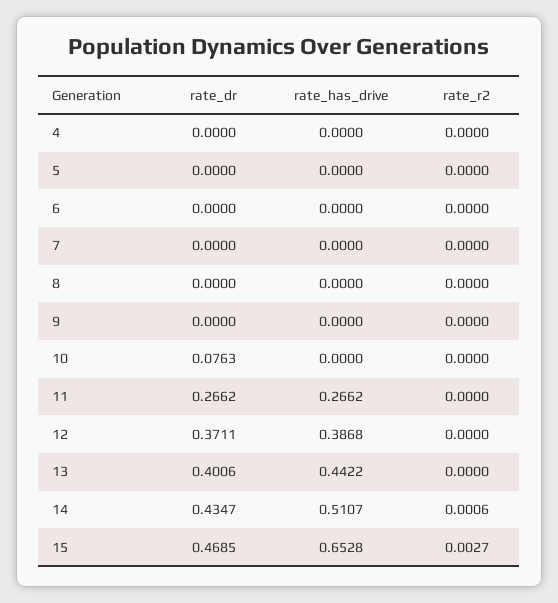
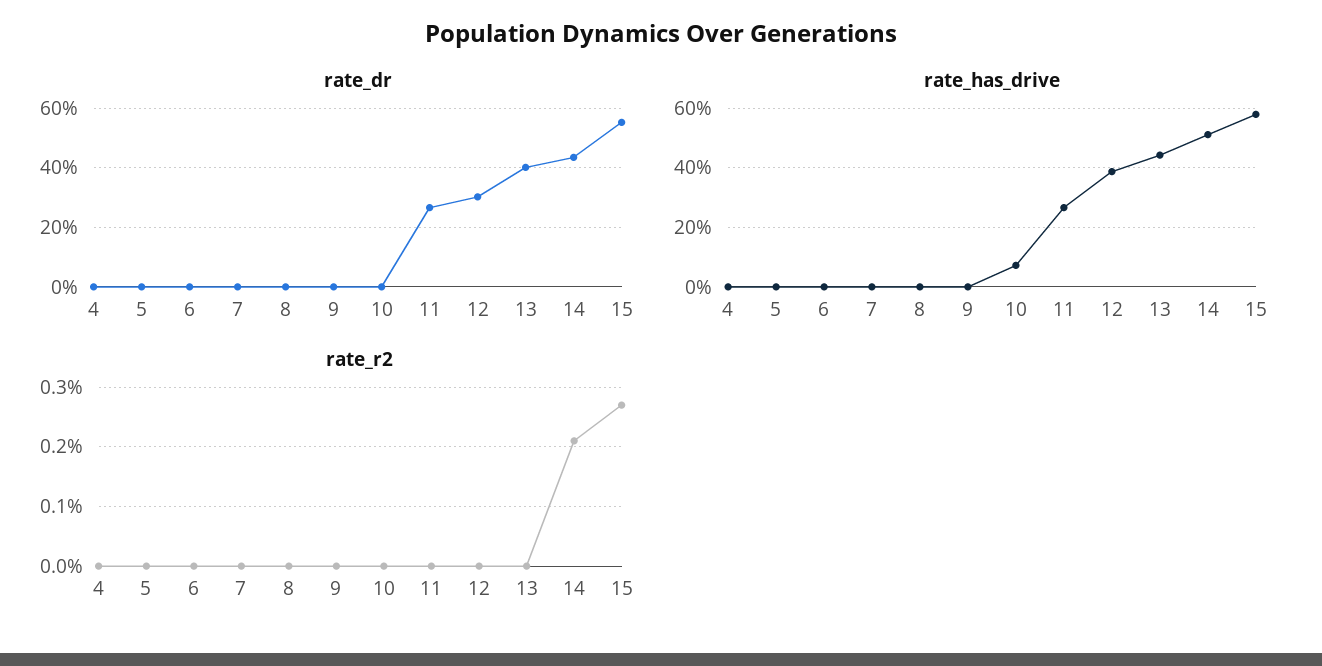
  {
    "rate_dr": {
      "4": 0,
      "5": 0,
      "6": 0,
      "7": 0,
      "8": 0,
      "9": 0,
-     "10": 0.0763,
+     "10": 0,
      "11": 0.2662,
-     "12": 0.3711,
+     "12": 0.3,
      "13": 0.4006,
      "14": 0.4347,
-     "15": 0.4685
+     "15": 0.55
    },
    "rate_has_drive": {
      "4": 0,
      "5": 0,
      "6": 0,
      "7": 0,
      "8": 0,
      "9": 0,
-     "10": 0,
+     "10": 0.075,
      "11": 0.2662,
      "12": 0.3868,
      "13": 0.4422,
      "14": 0.5107,
-     "15": 0.6528
+     "15": 0.575
    },
    "rate_r2": {
      "4": 0,
      "5": 0,
      "6": 0,
      "7": 0,
      "8": 0,
      "9": 0,
      "10": 0,
      "11": 0,
      "12": 0,
      "13": 0,
-     "14": 0.0006,
+     "14": 0.002,
      "15": 0.0027
    }
  }

